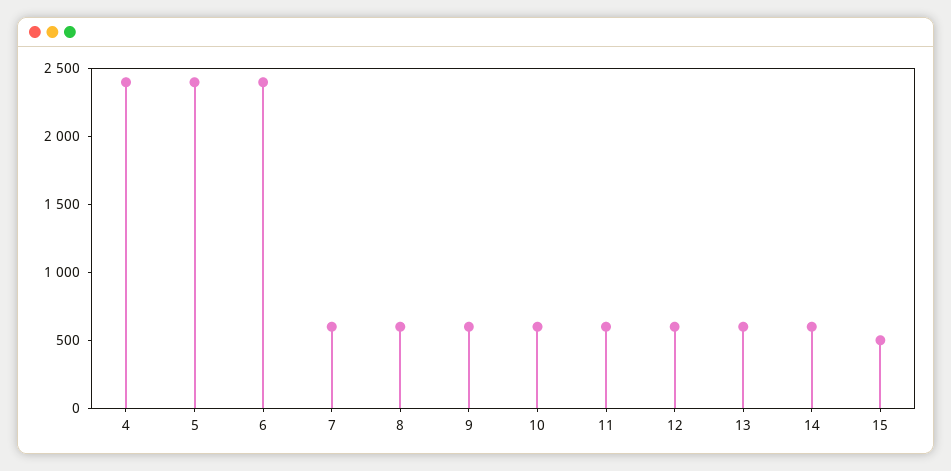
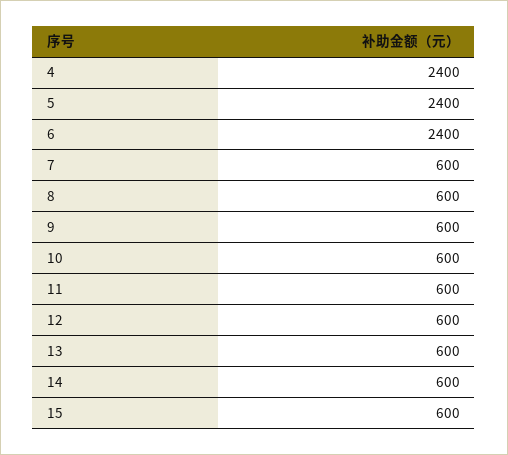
  {
    "4": 2400,
    "5": 2400,
    "6": 2400,
    "7": 600,
    "8": 600,
    "9": 600,
    "10": 600,
    "11": 600,
    "12": 600,
    "13": 600,
    "14": 600,
-   "15": 500
+   "15": 600
  }

